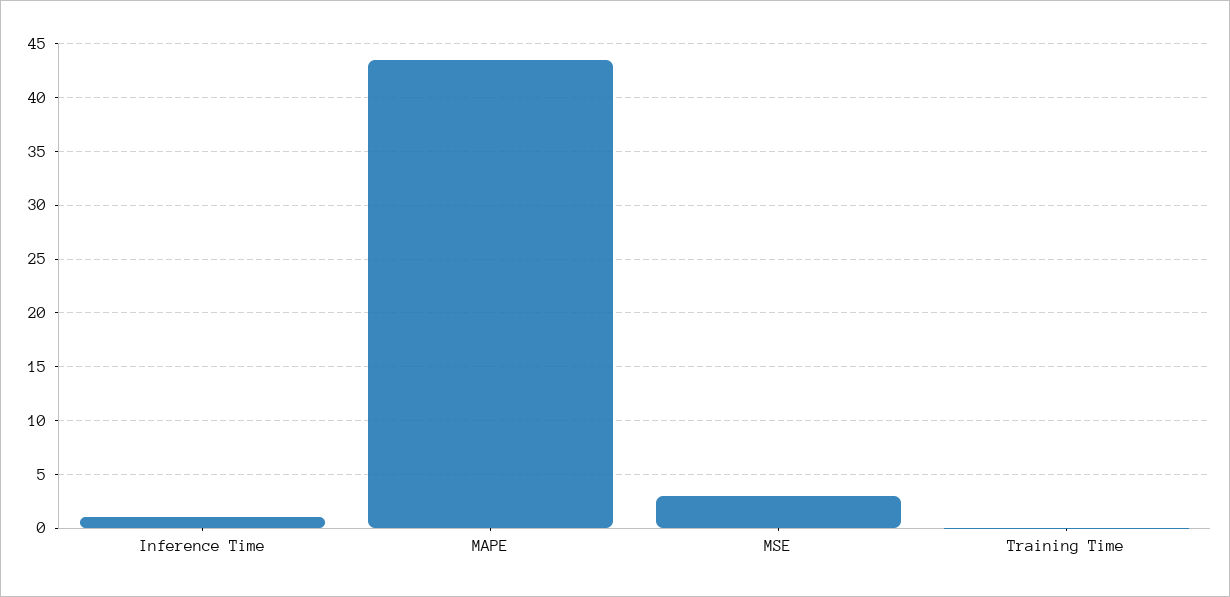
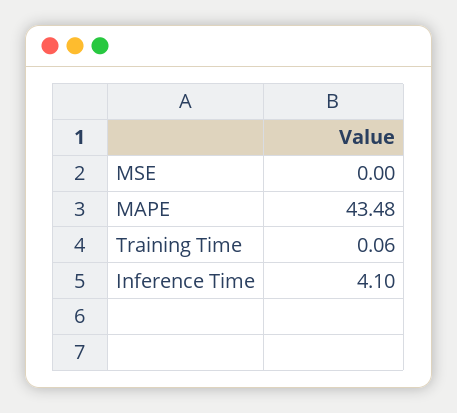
  {
-   "Inference Time": 1,
+   "Inference Time": 4.1,
    "MAPE": 43.48,
-   "MSE": 3,
+   "MSE": 0,
    "Training Time": 0.06
  }

